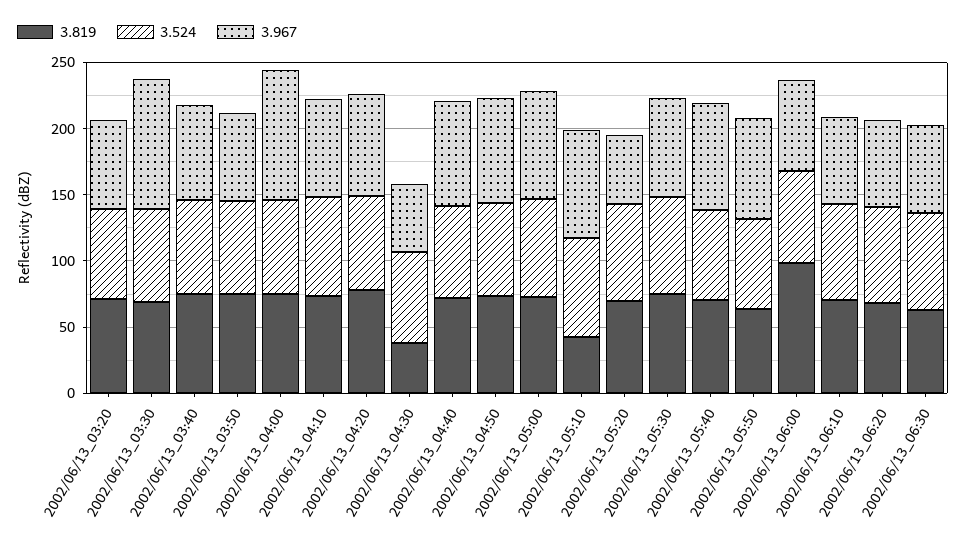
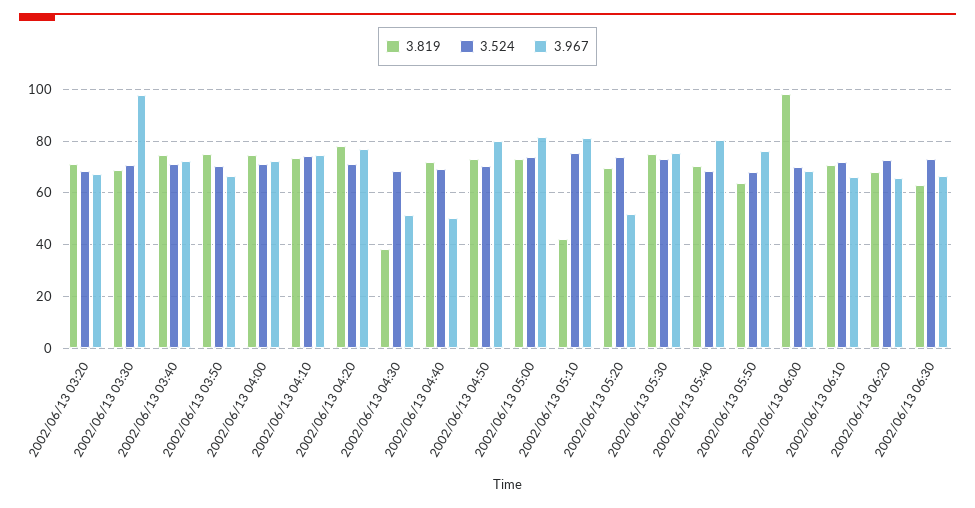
  {
    "3.819": {
      "2002/06/13_03:20": 72.5,
      "2002/06/13_03:30": 70,
      "2002/06/13_03:40": 75,
      "2002/06/13_03:50": 75,
      "2002/06/13_04:00": 75,
      "2002/06/13_04:10": 72.5,
      "2002/06/13_04:20": 77.5,
      "2002/06/13_04:30": 37.5,
      "2002/06/13_04:40": 72.5,
      "2002/06/13_04:50": 72.5,
      "2002/06/13_05:00": 72.5,
      "2002/06/13_05:10": 42.5,
      "2002/06/13_05:20": 70,
      "2002/06/13_05:30": 75,
      "2002/06/13_05:40": 70,
      "2002/06/13_05:50": 65,
      "2002/06/13_06:00": 97.5,
      "2002/06/13_06:10": 70,
      "2002/06/13_06:20": 67.5,
      "2002/06/13_06:30": 62.5
    },
    "3.524": {
      "2002/06/13_03:20": 67.5,
      "2002/06/13_03:30": 70,
      "2002/06/13_03:40": 70,
      "2002/06/13_03:50": 70,
      "2002/06/13_04:00": 70,
      "2002/06/13_04:10": 75,
      "2002/06/13_04:20": 70,
      "2002/06/13_04:30": 67.5,
      "2002/06/13_04:40": 70,
      "2002/06/13_04:50": 70,
      "2002/06/13_05:00": 75,
      "2002/06/13_05:10": 75,
      "2002/06/13_05:20": 75,
      "2002/06/13_05:30": 72.5,
      "2002/06/13_05:40": 67.5,
      "2002/06/13_05:50": 67.5,
      "2002/06/13_06:00": 70,
      "2002/06/13_06:10": 72.5,
      "2002/06/13_06:20": 72.5,
      "2002/06/13_06:30": 72.5
    },
    "3.967": {
      "2002/06/13_03:20": 67.5,
      "2002/06/13_03:30": 97.5,
      "2002/06/13_03:40": 72.5,
      "2002/06/13_03:50": 67.5,
-     "2002/06/13_04:00": 100,
+     "2002/06/13_04:00": 72.5,
      "2002/06/13_04:10": 75,
      "2002/06/13_04:20": 77.5,
      "2002/06/13_04:30": 52.5,
-     "2002/06/13_04:40": 80,
+     "2002/06/13_04:40": 50,
      "2002/06/13_04:50": 80,
      "2002/06/13_05:00": 82.5,
      "2002/06/13_05:10": 80,
      "2002/06/13_05:20": 52.5,
      "2002/06/13_05:30": 75,
      "2002/06/13_05:40": 80,
      "2002/06/13_05:50": 77.5,
      "2002/06/13_06:00": 67.5,
      "2002/06/13_06:10": 65,
      "2002/06/13_06:20": 65,
      "2002/06/13_06:30": 67.5
    }
  }

